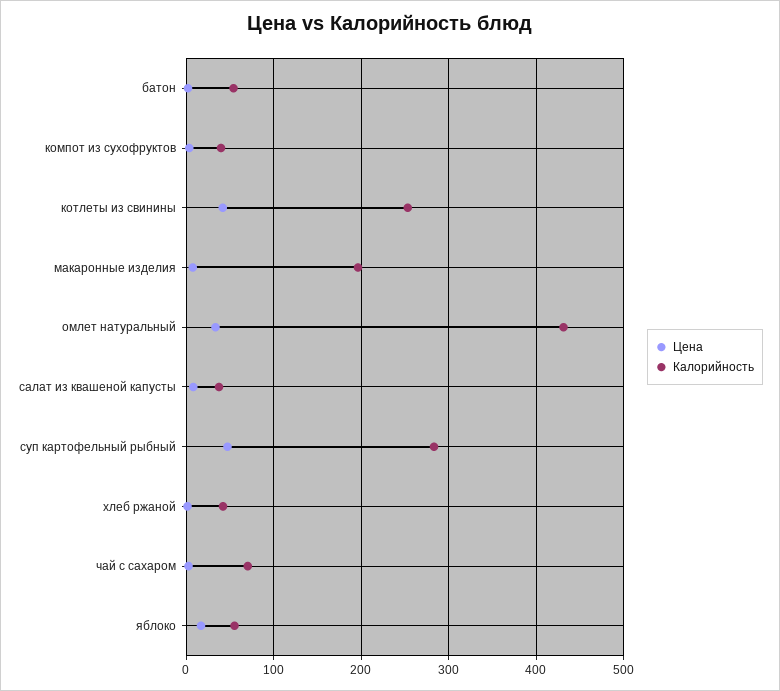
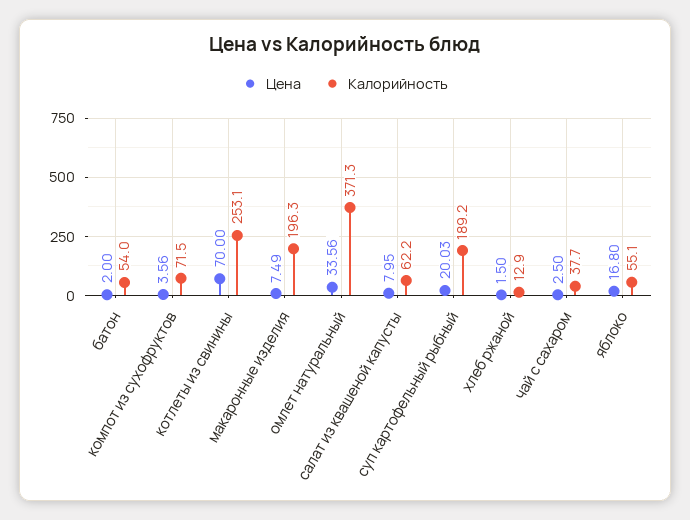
  {
    "Цена": {
      "батон": 2,
      "компот из сухофруктов": 3.56,
-     "котлеты из свинины": 40,
+     "котлеты из свинины": 70,
      "макаронные изделия": 7.49,
      "омлет натуральный": 33.56,
      "салат из квашеной капусты": 7.95,
-     "суп картофельный рыбный": 50,
+     "суп картофельный рыбный": 20.03,
      "хлеб ржаной": 1.5,
      "чай с сахаром": 2.5,
      "яблоко": 16.8
    },
    "Калорийность": {
      "батон": 54,
-     "компот из сухофруктов": 40,
+     "компот из сухофруктов": 71.5,
      "котлеты из свинины": 253.1,
      "макаронные изделия": 196.3,
-     "омлет натуральный": 430,
+     "омлет натуральный": 371.3,
-     "салат из квашеной капусты": 40,
+     "салат из квашеной капусты": 62.2,
-     "суп картофельный рыбный": 280,
+     "суп картофельный рыбный": 189.2,
-     "хлеб ржаной": 40,
+     "хлеб ржаной": 12.9,
-     "чай с сахаром": 70,
+     "чай с сахаром": 37.7,
      "яблоко": 55.1
    }
  }

